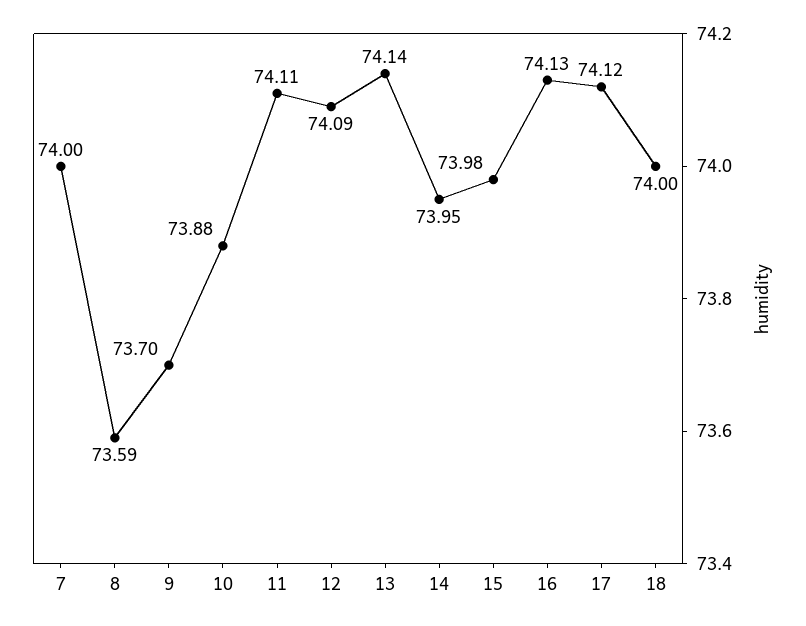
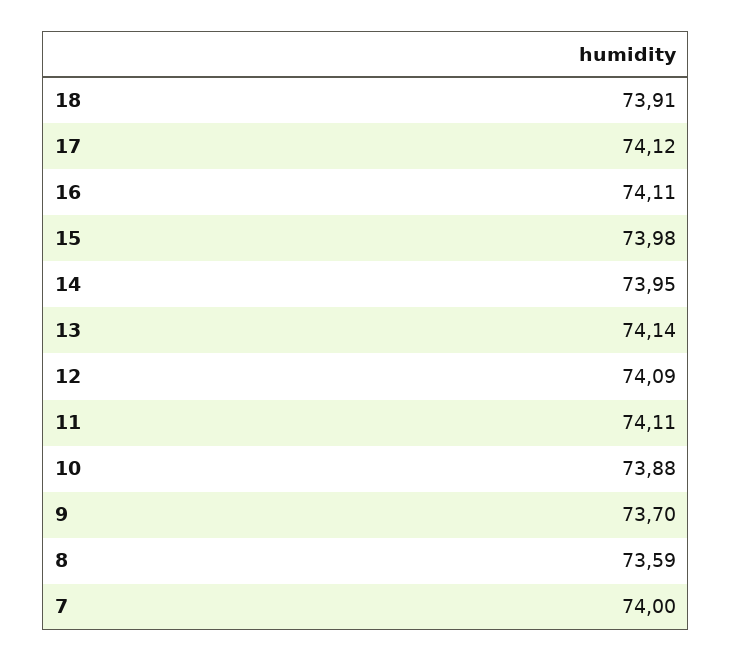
  {
    "7": 74,
    "8": 73.59,
    "9": 73.7,
    "10": 73.88,
    "11": 74.11,
    "12": 74.09,
    "13": 74.14,
    "14": 73.95,
    "15": 73.98,
-   "16": 74.13,
+   "16": 74.11,
    "17": 74.12,
-   "18": 74
+   "18": 73.91
  }

